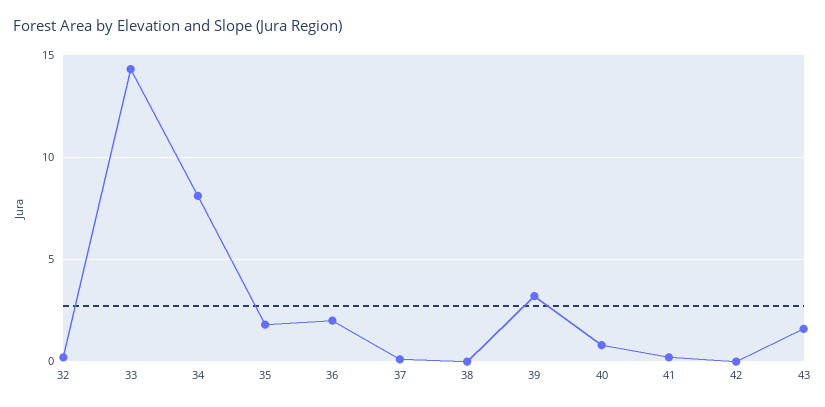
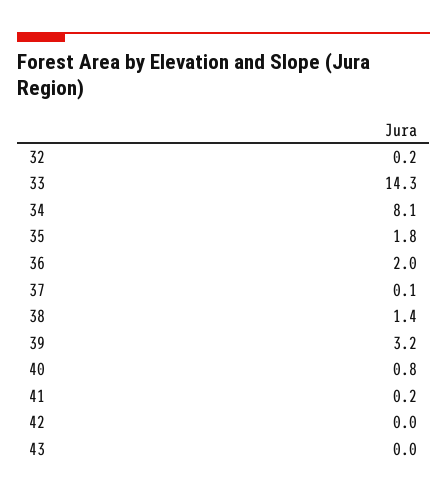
  {
    "32": 0.2,
    "33": 14.3,
    "34": 8.1,
    "35": 1.8,
    "36": 2,
    "37": 0.1,
-   "38": 0,
+   "38": 1.4,
    "39": 3.2,
    "40": 0.8,
    "41": 0.2,
    "42": 0,
-   "43": 1.5
+   "43": 0
  }

